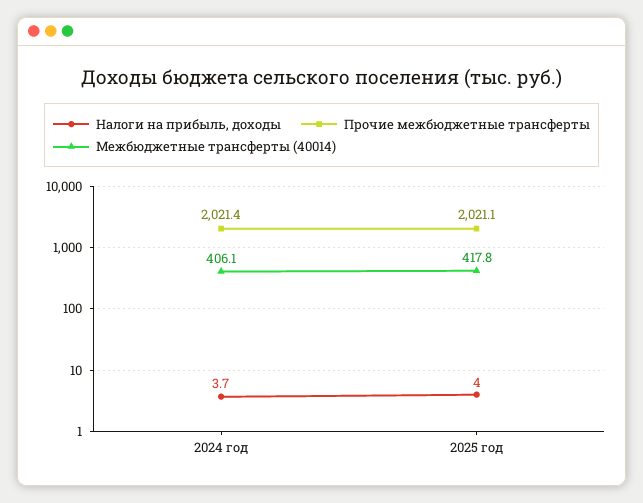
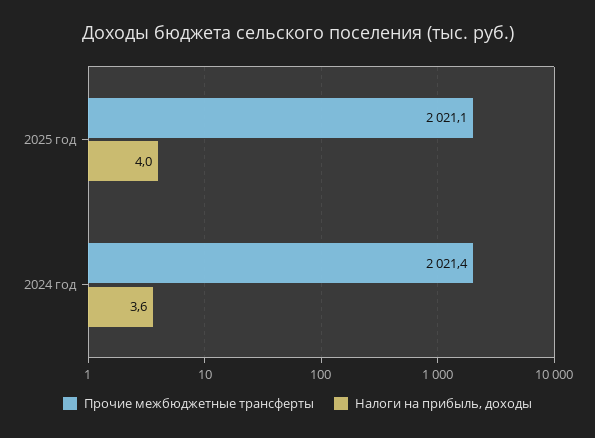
  {
    "Налоги на прибыль, доходы": {
-     "2024 год": 3.7,
+     "2024 год": 3.6,
      "2025 год": 4
    },
    "Прочие межбюджетные трансферты": {
      "2024 год": 2021.4,
      "2025 год": 2021.1
-   },
+   }
-   "Межбюджетные трансферты (40014)": {
-     "2024 год": 406.1,
-     "2025 год": 417.8
-   }
  }

